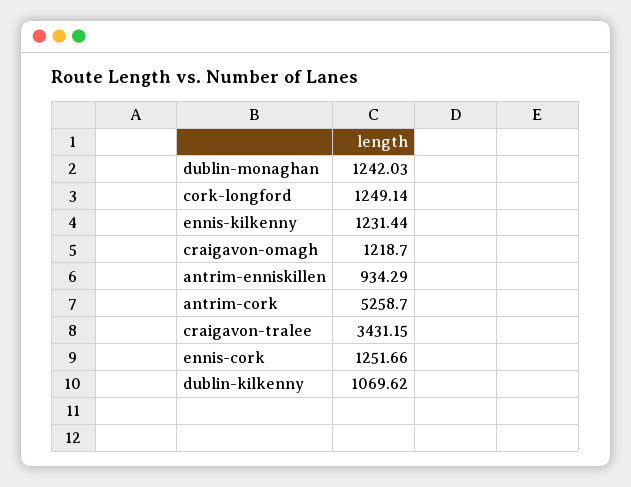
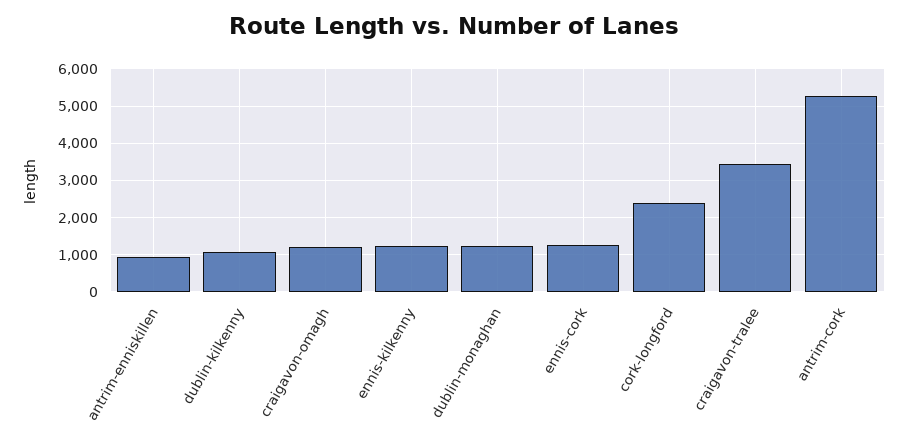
  {
    "dublin-monaghan": 1242.03,
-   "cork-longford": 1249.14,
+   "cork-longford": 2400,
    "ennis-kilkenny": 1231.44,
    "craigavon-omagh": 1218.7,
    "antrim-enniskillen": 934.29,
    "antrim-cork": 5258.7,
    "craigavon-tralee": 3431.15,
    "ennis-cork": 1251.66,
    "dublin-kilkenny": 1069.62
  }

